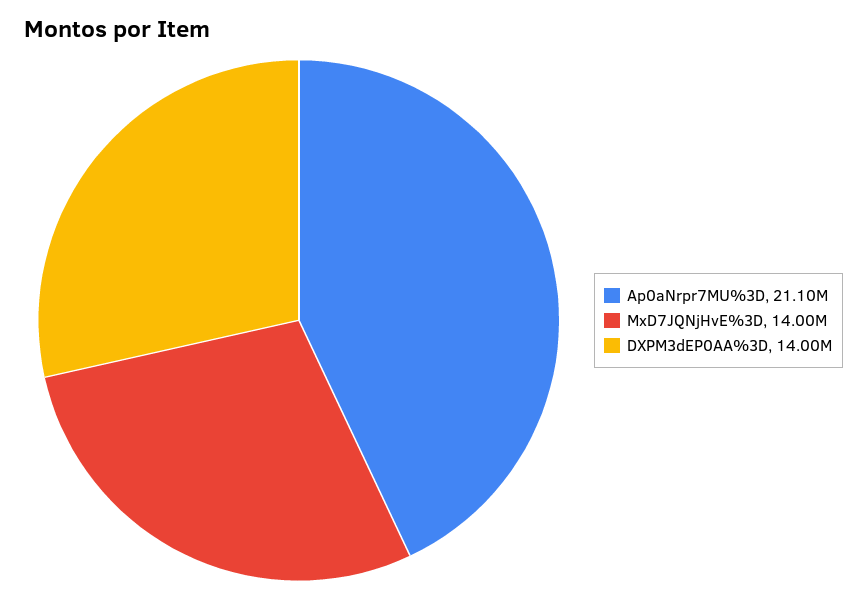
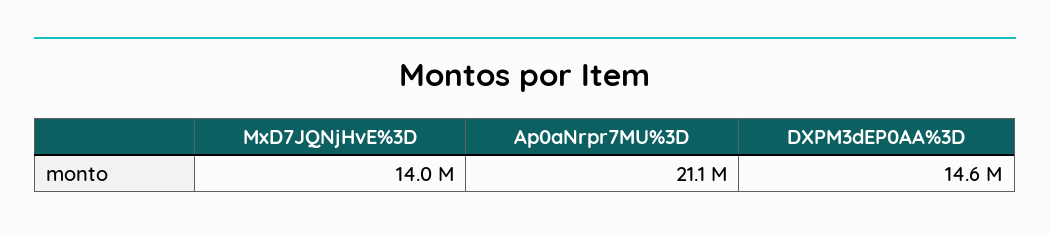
  {
    "Ap0aNrpr7MU%3D": 21100000,
    "MxD7JQNjHvE%3D": 14000000,
-   "DXPM3dEP0AA%3D": 14000000
+   "DXPM3dEP0AA%3D": 14600000
  }

